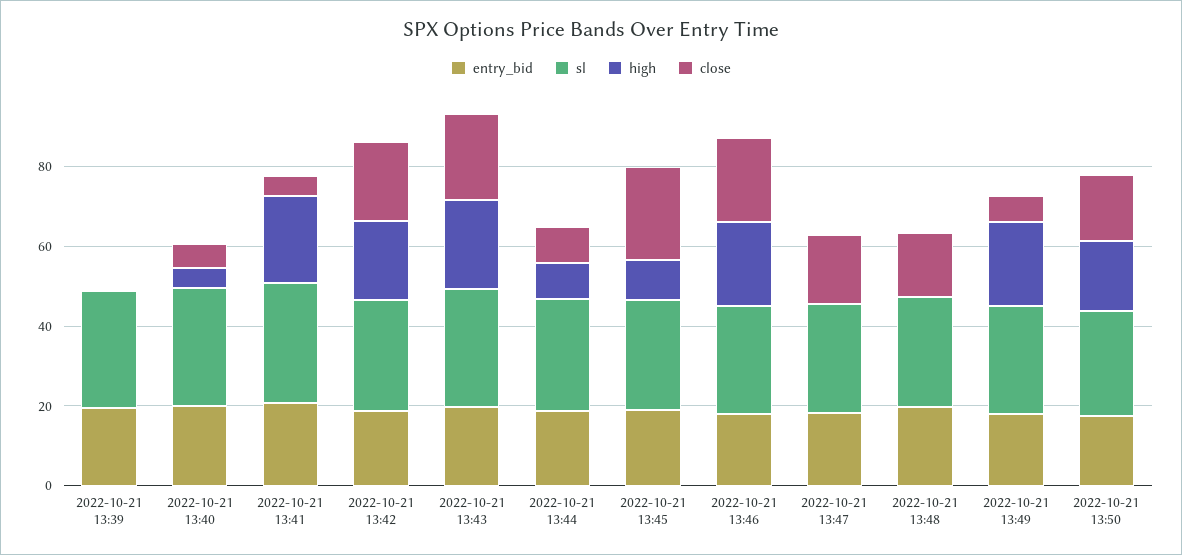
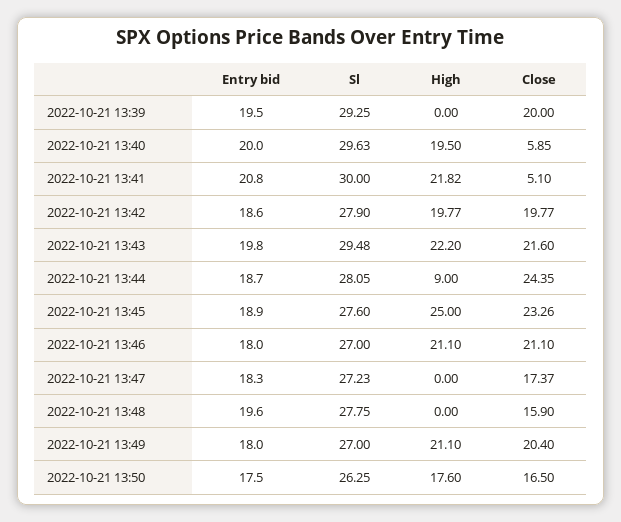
  {
    "entry_bid": {
      "2022-10-21 13:39": 19.5,
      "2022-10-21 13:40": 20,
      "2022-10-21 13:41": 20.8,
      "2022-10-21 13:42": 18.6,
      "2022-10-21 13:43": 19.8,
      "2022-10-21 13:44": 18.7,
      "2022-10-21 13:45": 18.9,
      "2022-10-21 13:46": 18,
      "2022-10-21 13:47": 18.3,
      "2022-10-21 13:48": 19.6,
      "2022-10-21 13:49": 18,
      "2022-10-21 13:50": 17.5
    },
    "sl": {
      "2022-10-21 13:39": 29.25,
      "2022-10-21 13:40": 29.63,
      "2022-10-21 13:41": 30,
      "2022-10-21 13:42": 27.9,
      "2022-10-21 13:43": 29.48,
      "2022-10-21 13:44": 28.05,
      "2022-10-21 13:45": 27.6,
      "2022-10-21 13:46": 27,
      "2022-10-21 13:47": 27.23,
      "2022-10-21 13:48": 27.75,
      "2022-10-21 13:49": 27,
      "2022-10-21 13:50": 26.25
    },
    "high": {
      "2022-10-21 13:39": 0,
-     "2022-10-21 13:40": 5,
+     "2022-10-21 13:40": 19.5,
      "2022-10-21 13:41": 21.82,
      "2022-10-21 13:42": 19.77,
      "2022-10-21 13:43": 22.2,
      "2022-10-21 13:44": 9,
-     "2022-10-21 13:45": 10,
+     "2022-10-21 13:45": 25,
      "2022-10-21 13:46": 21.1,
      "2022-10-21 13:47": 0,
      "2022-10-21 13:48": 0,
      "2022-10-21 13:49": 21.1,
      "2022-10-21 13:50": 17.6
    },
    "close": {
-     "2022-10-21 13:39": 0,
+     "2022-10-21 13:39": 20,
      "2022-10-21 13:40": 5.85,
      "2022-10-21 13:41": 5.1,
      "2022-10-21 13:42": 19.77,
      "2022-10-21 13:43": 21.6,
-     "2022-10-21 13:44": 10,
+     "2022-10-21 13:44": 24.35,
      "2022-10-21 13:45": 23.26,
      "2022-10-21 13:46": 21.1,
      "2022-10-21 13:47": 17.37,
      "2022-10-21 13:48": 15.9,
-     "2022-10-21 13:49": 5,
+     "2022-10-21 13:49": 20.4,
      "2022-10-21 13:50": 16.5
    }
  }

